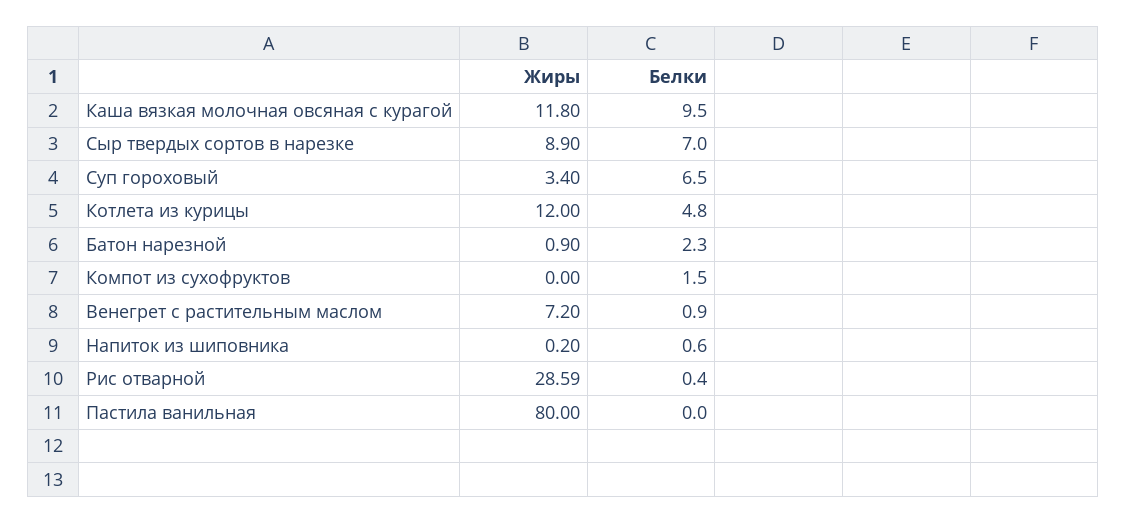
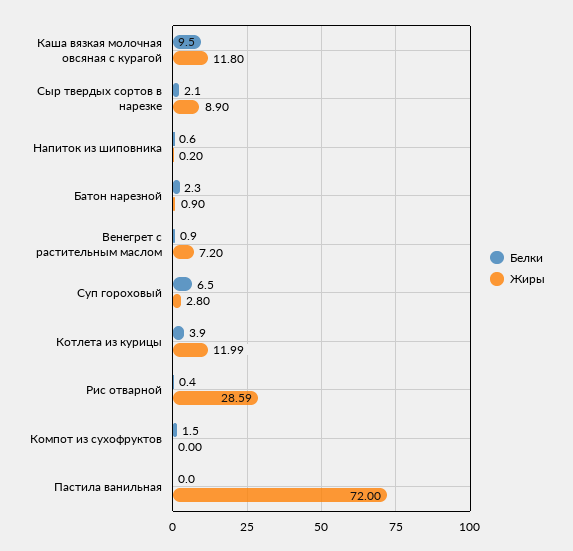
  {
    "Жиры": {
      "Каша вязкая молочная овсяная с курагой": 11.8,
      "Сыр твердых сортов в нарезке": 8.9,
-     "Суп гороховый": 3.4,
+     "Суп гороховый": 2.8,
-     "Котлета из курицы": 12,
+     "Котлета из курицы": 11.99,
      "Батон нарезной": 0.9,
      "Компот из сухофруктов": 0,
      "Венегрет с растительным маслом": 7.2,
      "Напиток из шиповника": 0.2,
      "Рис отварной": 28.59,
-     "Пастила ванильная": 80
+     "Пастила ванильная": 72
    },
    "Белки": {
      "Каша вязкая молочная овсяная с курагой": 9.5,
-     "Сыр твердых сортов в нарезке": 7,
+     "Сыр твердых сортов в нарезке": 2.1,
      "Суп гороховый": 6.5,
-     "Котлета из курицы": 4.8,
+     "Котлета из курицы": 3.9,
      "Батон нарезной": 2.3,
      "Компот из сухофруктов": 1.5,
      "Венегрет с растительным маслом": 0.9,
      "Напиток из шиповника": 0.6,
      "Рис отварной": 0.4,
      "Пастила ванильная": 0
    }
  }

